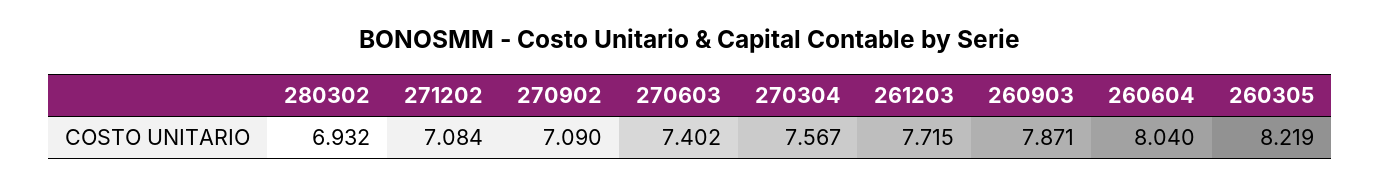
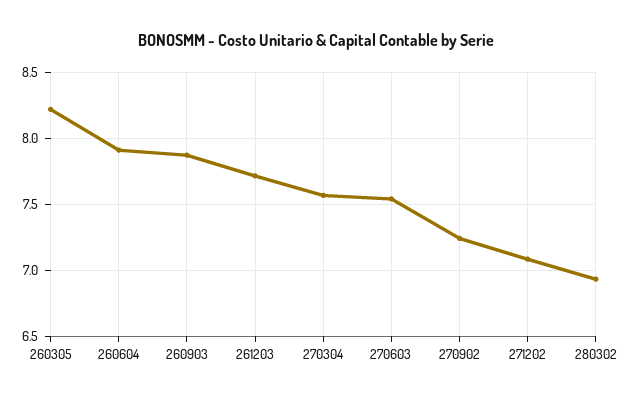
  {
    "280302": 6.932,
    "271202": 7.084,
-   "270902": 7.09,
+   "270902": 7.25,
-   "270603": 7.402,
+   "270603": 7.55,
    "270304": 7.567,
    "261203": 7.715,
    "260903": 7.871,
-   "260604": 8.04,
+   "260604": 7.9,
    "260305": 8.219
  }

